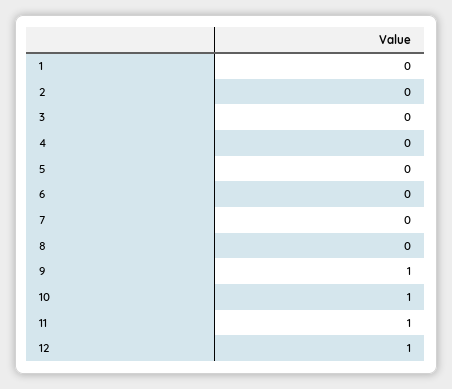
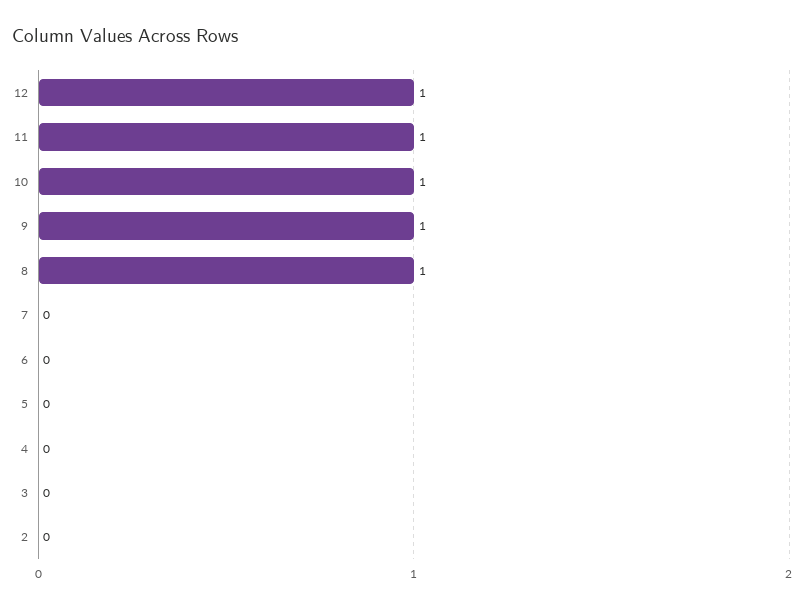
  {
-   "1": 0,
    "2": 0,
    "3": 0,
    "4": 0,
    "5": 0,
    "6": 0,
    "7": 0,
-   "8": 0,
+   "8": 1,
    "9": 1,
    "10": 1,
    "11": 1,
    "12": 1
  }

